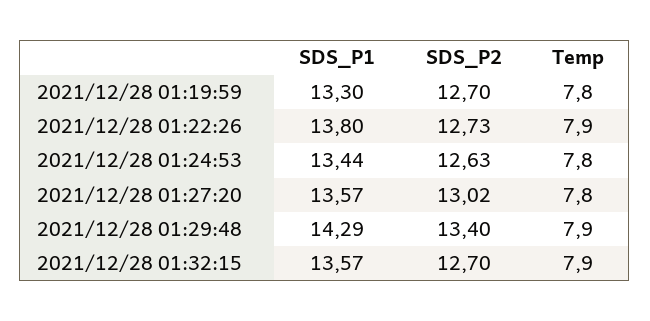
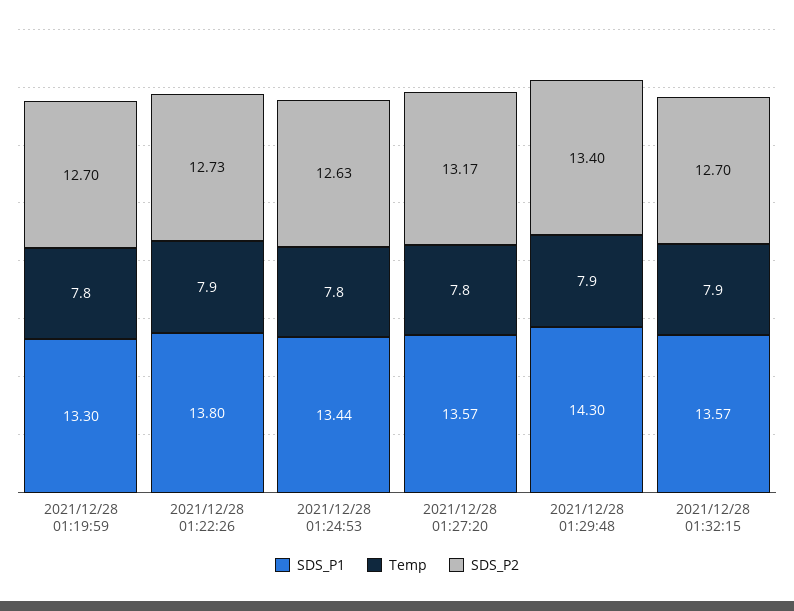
  {
    "SDS_P1": {
      "2021/12/28 01:19:59": 13.3,
      "2021/12/28 01:22:26": 13.8,
      "2021/12/28 01:24:53": 13.44,
      "2021/12/28 01:27:20": 13.57,
-     "2021/12/28 01:29:48": 14.29,
+     "2021/12/28 01:29:48": 14.3,
      "2021/12/28 01:32:15": 13.57
    },
    "SDS_P2": {
      "2021/12/28 01:19:59": 12.7,
      "2021/12/28 01:22:26": 12.73,
      "2021/12/28 01:24:53": 12.63,
-     "2021/12/28 01:27:20": 13.02,
+     "2021/12/28 01:27:20": 13.17,
      "2021/12/28 01:29:48": 13.4,
      "2021/12/28 01:32:15": 12.7
    },
    "Temp": {
      "2021/12/28 01:19:59": 7.8,
      "2021/12/28 01:22:26": 7.9,
      "2021/12/28 01:24:53": 7.8,
      "2021/12/28 01:27:20": 7.8,
      "2021/12/28 01:29:48": 7.9,
      "2021/12/28 01:32:15": 7.9
    }
  }

